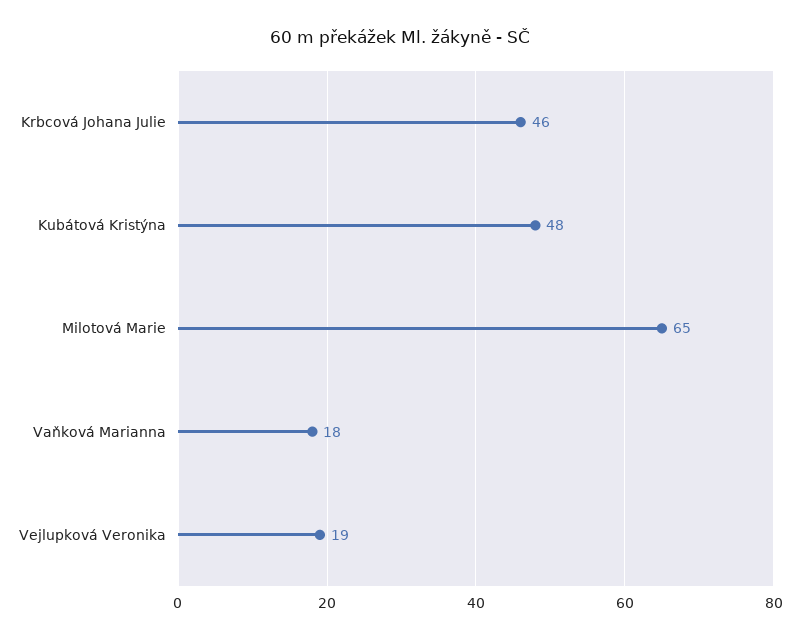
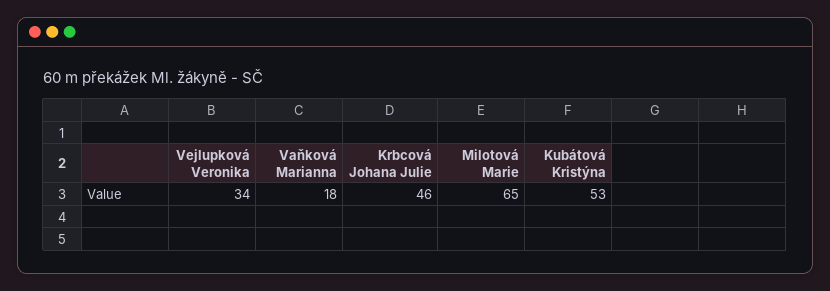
  {
    "Krbcová Johana Julie": 46,
-   "Kubátová Kristýna": 48,
+   "Kubátová Kristýna": 53,
    "Milotová Marie": 65,
    "Vaňková Marianna": 18,
-   "Vejlupková Veronika": 19
+   "Vejlupková Veronika": 34
  }

